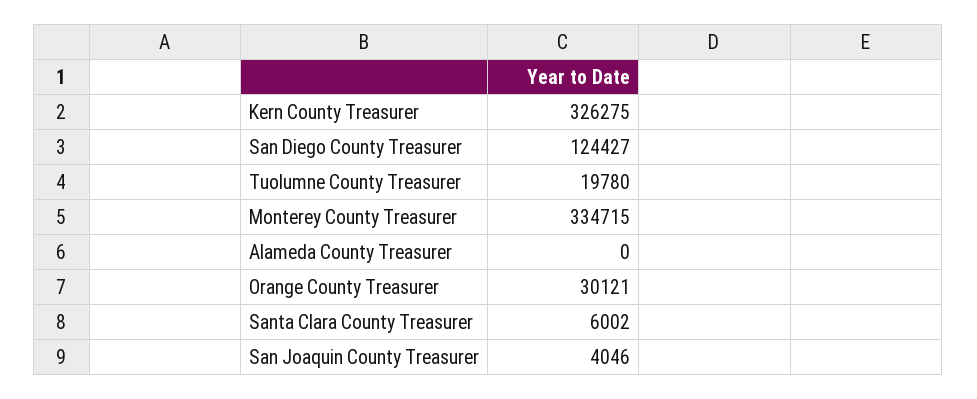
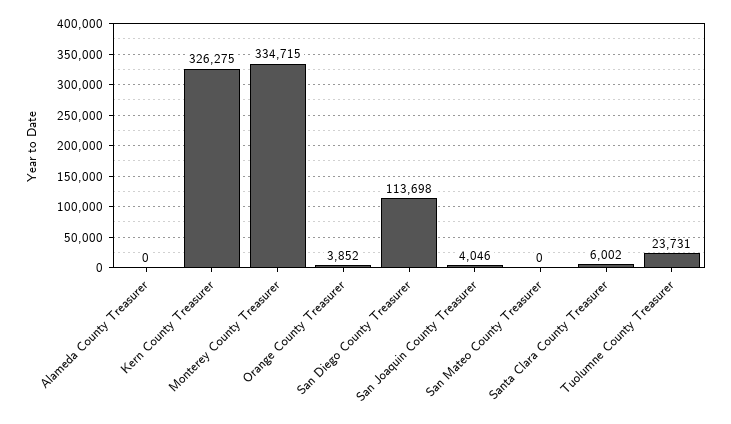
  {
    "Kern County Treasurer": 326275,
-   "San Diego County Treasurer": 124427,
+   "San Diego County Treasurer": 113698,
-   "Tuolumne County Treasurer": 19780,
+   "Tuolumne County Treasurer": 23731,
    "Monterey County Treasurer": 334715,
    "Alameda County Treasurer": 0,
-   "Orange County Treasurer": 30121,
+   "Orange County Treasurer": 3852,
    "Santa Clara County Treasurer": 6002,
-   "San Joaquin County Treasurer": 4046
+   "San Joaquin County Treasurer": 4046,
+   "San Mateo County Treasurer": 0
  }

